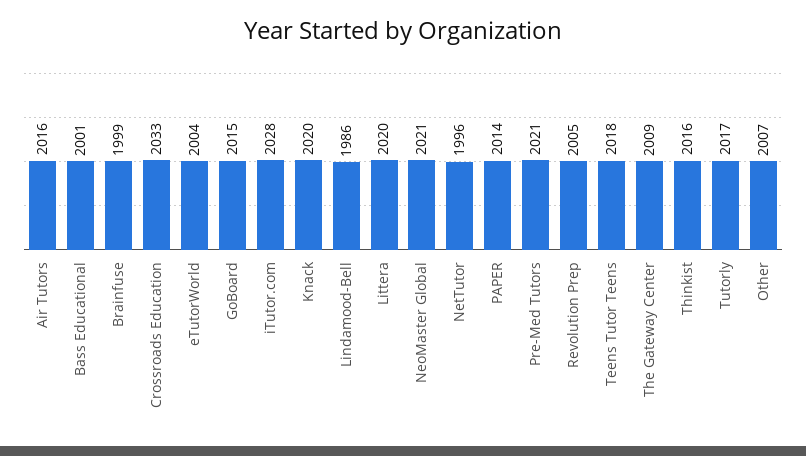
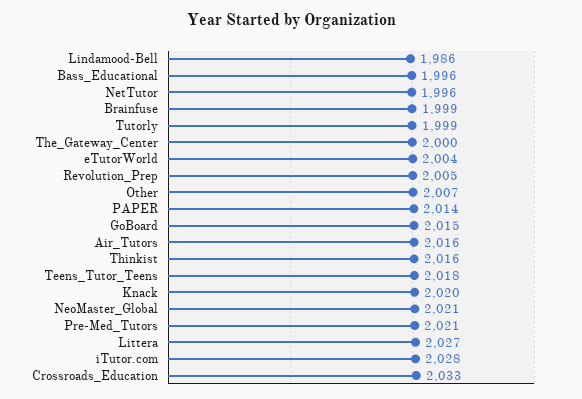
  {
    "Air Tutors": 2016,
-   "Bass Educational": 2001,
+   "Bass Educational": 1996,
    "Brainfuse": 1999,
    "Crossroads Education": 2033,
    "eTutorWorld": 2004,
    "GoBoard": 2015,
    "iTutor.com": 2028,
    "Knack": 2020,
    "Lindamood-Bell": 1986,
-   "Littera": 2020,
+   "Littera": 2027,
    "NeoMaster Global": 2021,
    "NetTutor": 1996,
    "PAPER": 2014,
    "Pre-Med Tutors": 2021,
    "Revolution Prep": 2005,
    "Teens Tutor Teens": 2018,
-   "The Gateway Center": 2009,
+   "The Gateway Center": 2000,
    "Thinkist": 2016,
-   "Tutorly": 2017,
+   "Tutorly": 1999,
    "Other": 2007
  }

